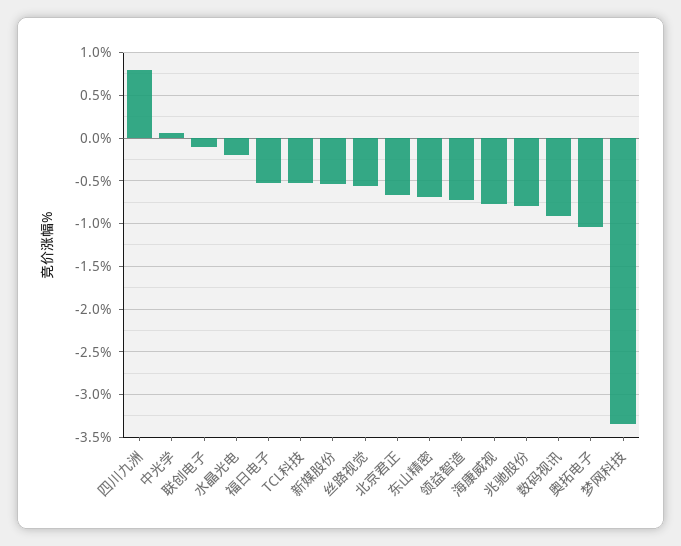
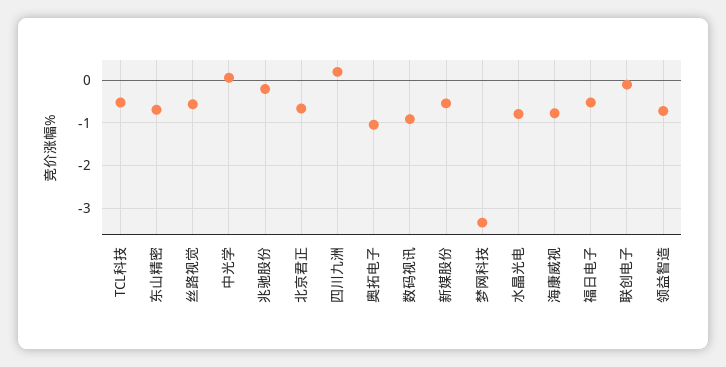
  {
-   "四川九洲": 0.8,
+   "四川九洲": 0.2,
    "中光学": 0.1,
    "联创电子": -0.1,
-   "水晶光电": -0.2,
+   "水晶光电": -0.8,
    "福日电子": -0.5,
    "TCL科技": -0.5,
    "新媒股份": -0.5,
    "丝路视觉": -0.6,
    "北京君正": -0.7,
    "东山精密": -0.7,
    "领益智造": -0.7,
    "海康威视": -0.8,
-   "兆驰股份": -0.8,
+   "兆驰股份": -0.2,
    "数码视讯": -0.9,
    "奥拓电子": -1,
    "梦网科技": -3.3
  }

